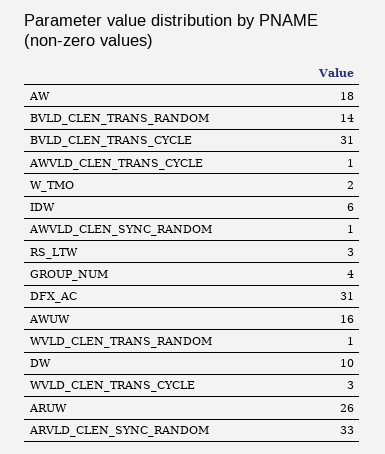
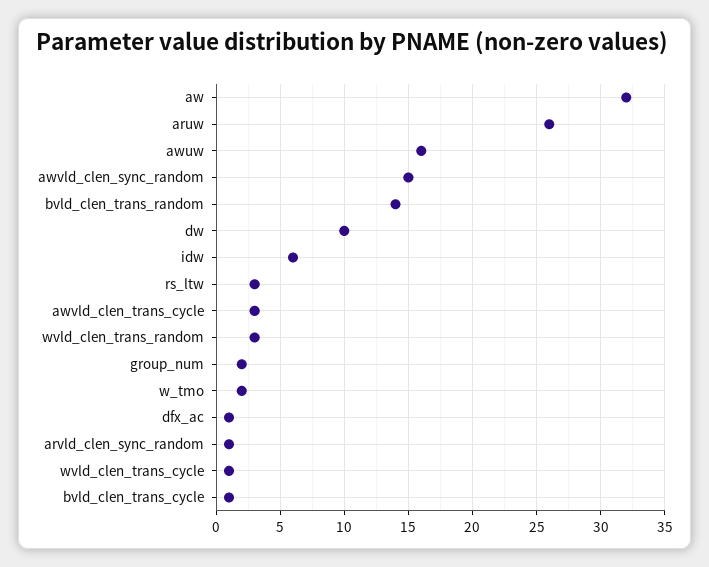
  {
-   "AW": 18,
+   "AW": 32,
    "BVLD_CLEN_TRANS_RANDOM": 14,
-   "BVLD_CLEN_TRANS_CYCLE": 31,
+   "BVLD_CLEN_TRANS_CYCLE": 1,
-   "AWVLD_CLEN_TRANS_CYCLE": 1,
+   "AWVLD_CLEN_TRANS_CYCLE": 3,
    "W_TMO": 2,
    "IDW": 6,
-   "AWVLD_CLEN_SYNC_RANDOM": 1,
+   "AWVLD_CLEN_SYNC_RANDOM": 15,
    "RS_LTW": 3,
-   "GROUP_NUM": 4,
+   "GROUP_NUM": 2,
-   "DFX_AC": 31,
+   "DFX_AC": 1,
    "AWUW": 16,
-   "WVLD_CLEN_TRANS_RANDOM": 1,
+   "WVLD_CLEN_TRANS_RANDOM": 3,
    "DW": 10,
-   "WVLD_CLEN_TRANS_CYCLE": 3,
+   "WVLD_CLEN_TRANS_CYCLE": 1,
    "ARUW": 26,
-   "ARVLD_CLEN_SYNC_RANDOM": 33
+   "ARVLD_CLEN_SYNC_RANDOM": 1
  }

